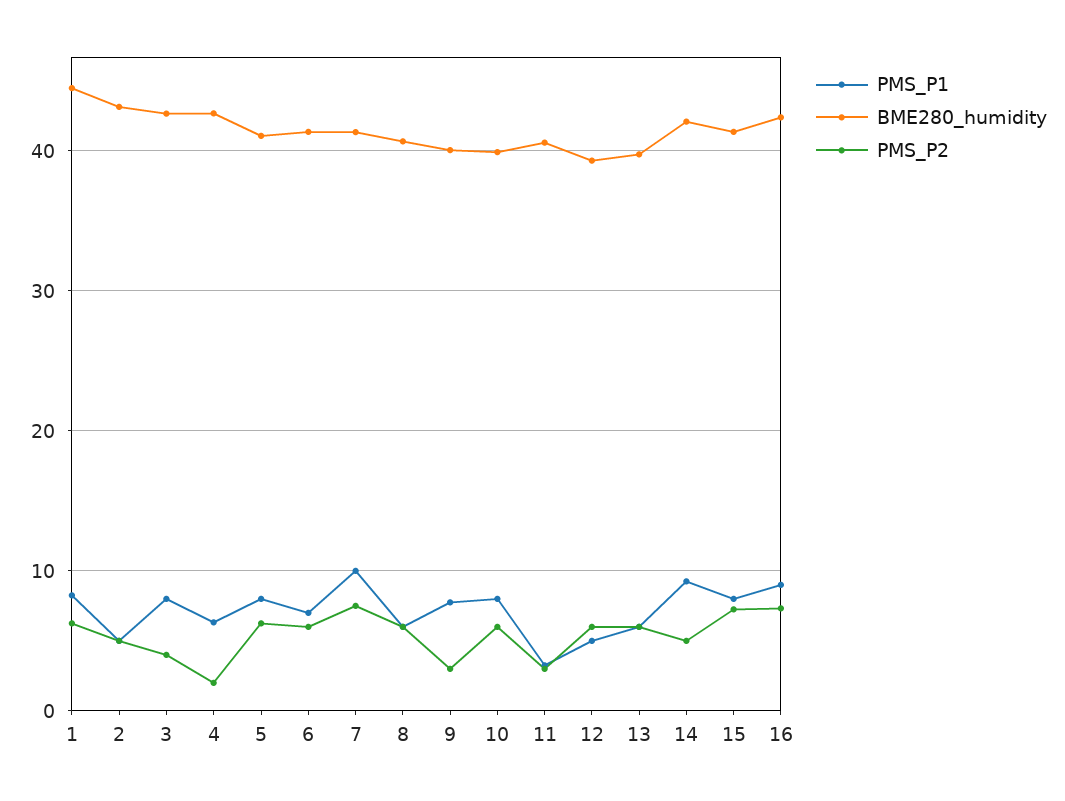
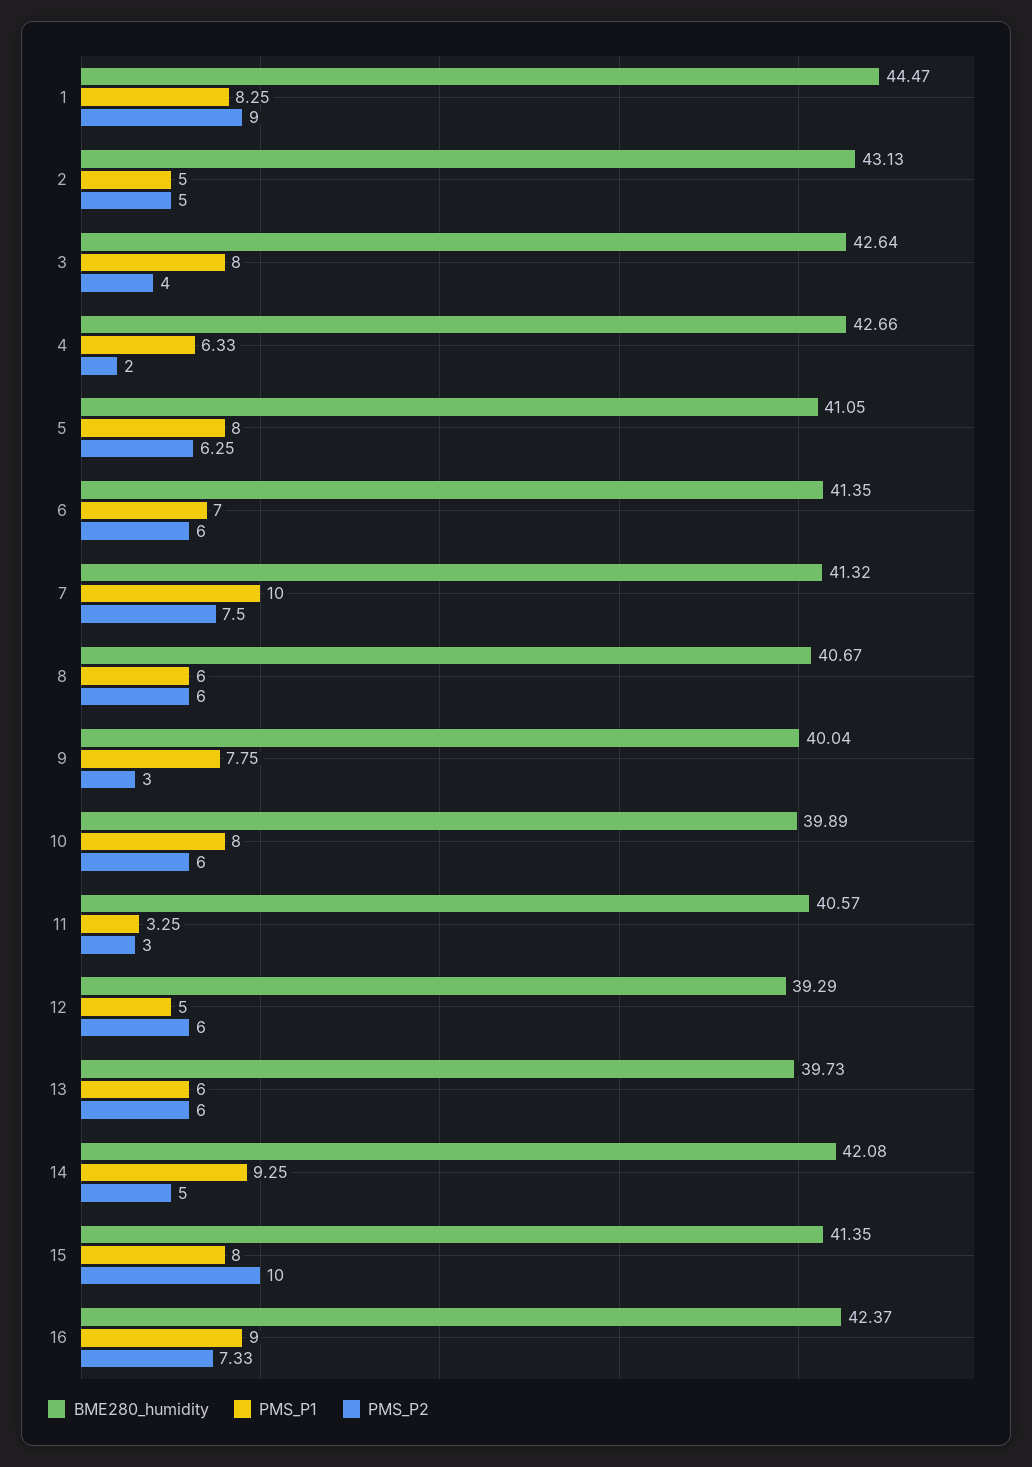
  {
    "PMS_P1": {
      "1": 8.25,
      "2": 5,
      "3": 8,
      "4": 6.33,
      "5": 8,
      "6": 7,
      "7": 10,
      "8": 6,
      "9": 7.75,
      "10": 8,
      "11": 3.25,
      "12": 5,
      "13": 6,
      "14": 9.25,
      "15": 8,
      "16": 9
    },
    "BME280_humidity": {
      "1": 44.47,
      "2": 43.13,
      "3": 42.64,
      "4": 42.66,
      "5": 41.05,
      "6": 41.35,
      "7": 41.32,
      "8": 40.67,
      "9": 40.04,
      "10": 39.89,
      "11": 40.57,
      "12": 39.29,
      "13": 39.73,
      "14": 42.08,
      "15": 41.35,
      "16": 42.37
    },
    "PMS_P2": {
-     "1": 6,
+     "1": 9,
      "2": 5,
      "3": 4,
      "4": 2,
      "5": 6.25,
      "6": 6,
      "7": 7.5,
      "8": 6,
      "9": 3,
      "10": 6,
      "11": 3,
      "12": 6,
      "13": 6,
      "14": 5,
-     "15": 7,
+     "15": 10,
      "16": 7.33
    }
  }

